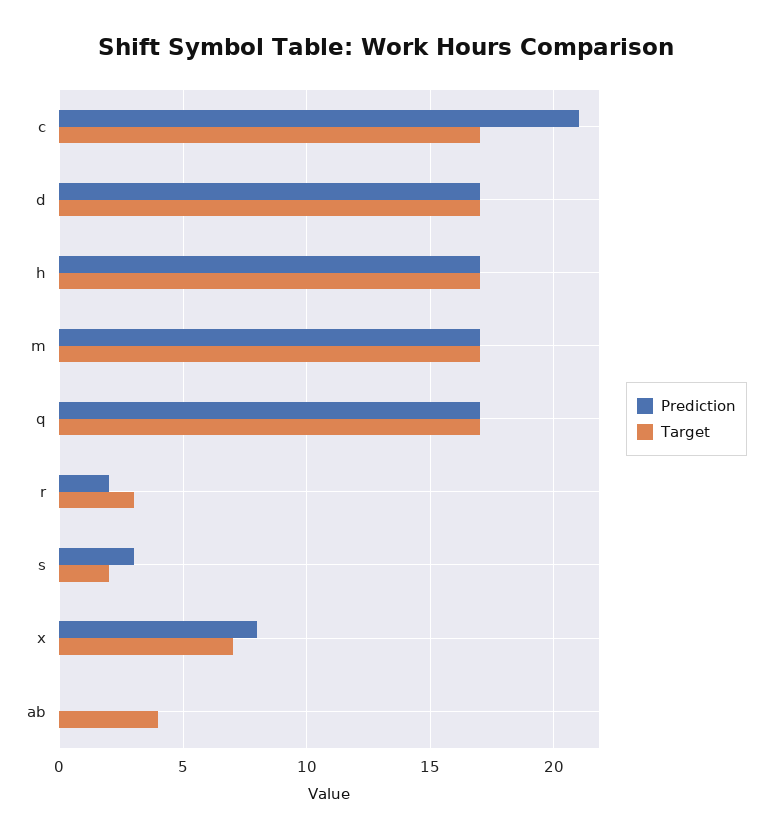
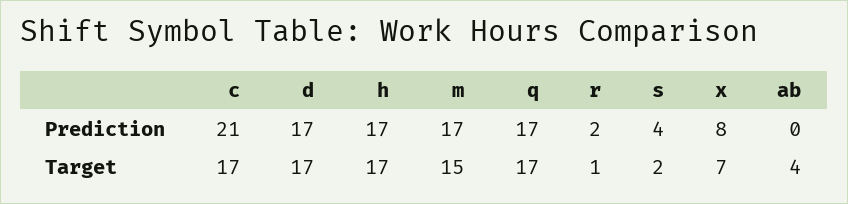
  {
    "Prediction": {
      "c": 21,
      "d": 17,
      "h": 17,
      "m": 17,
      "q": 17,
      "r": 2,
-     "s": 3,
+     "s": 4,
      "x": 8,
      "ab": 0
    },
    "Target": {
      "c": 17,
      "d": 17,
      "h": 17,
-     "m": 17,
+     "m": 15,
      "q": 17,
-     "r": 3,
+     "r": 1,
      "s": 2,
      "x": 7,
      "ab": 4
    }
  }

